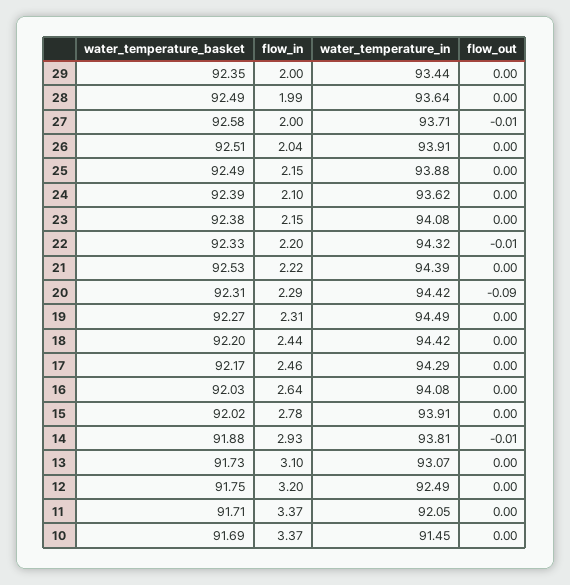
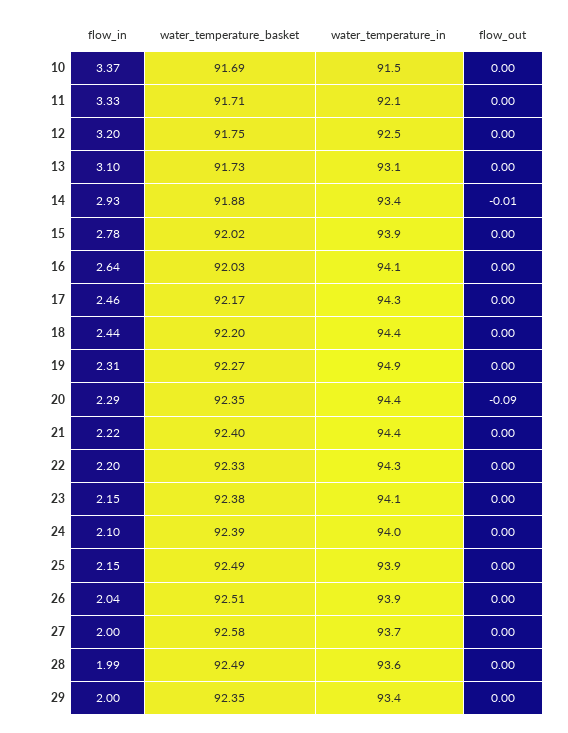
  {
    "water_temperature_basket": {
      "29": 92.35,
      "28": 92.49,
      "27": 92.58,
      "26": 92.51,
      "25": 92.49,
      "24": 92.39,
      "23": 92.38,
      "22": 92.33,
-     "21": 92.53,
+     "21": 92.4,
-     "20": 92.31,
+     "20": 92.35,
      "19": 92.27,
      "18": 92.2,
      "17": 92.17,
      "16": 92.03,
      "15": 92.02,
      "14": 91.88,
      "13": 91.73,
      "12": 91.75,
      "11": 91.71,
      "10": 91.69
    },
    "flow_in": {
      "29": 2,
      "28": 1.99,
      "27": 2,
      "26": 2.04,
      "25": 2.15,
      "24": 2.1,
      "23": 2.15,
      "22": 2.2,
      "21": 2.22,
      "20": 2.29,
      "19": 2.31,
      "18": 2.44,
      "17": 2.46,
      "16": 2.64,
      "15": 2.78,
      "14": 2.93,
      "13": 3.1,
      "12": 3.2,
-     "11": 3.37,
+     "11": 3.33,
      "10": 3.37
    },
    "water_temperature_in": {
      "29": 93.44,
      "28": 93.64,
      "27": 93.71,
      "26": 93.91,
      "25": 93.88,
-     "24": 93.62,
+     "24": 94,
      "23": 94.08,
      "22": 94.32,
      "21": 94.39,
      "20": 94.42,
-     "19": 94.49,
+     "19": 94.9,
      "18": 94.42,
      "17": 94.29,
      "16": 94.08,
      "15": 93.91,
-     "14": 93.81,
+     "14": 93.4,
      "13": 93.07,
      "12": 92.49,
      "11": 92.05,
      "10": 91.45
    },
    "flow_out": {
      "29": 0,
      "28": 0,
-     "27": -0.01,
+     "27": 0,
      "26": 0,
      "25": 0,
      "24": 0,
      "23": 0,
-     "22": -0.01,
+     "22": 0,
      "21": 0,
      "20": -0.09,
      "19": 0,
      "18": 0,
      "17": 0,
      "16": 0,
      "15": 0,
      "14": -0.01,
      "13": 0,
      "12": 0,
      "11": 0,
      "10": 0
    }
  }

